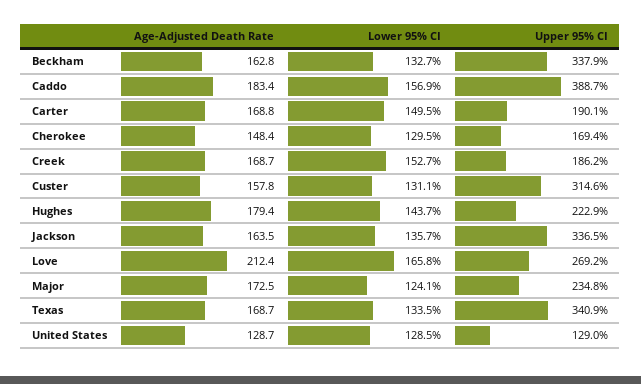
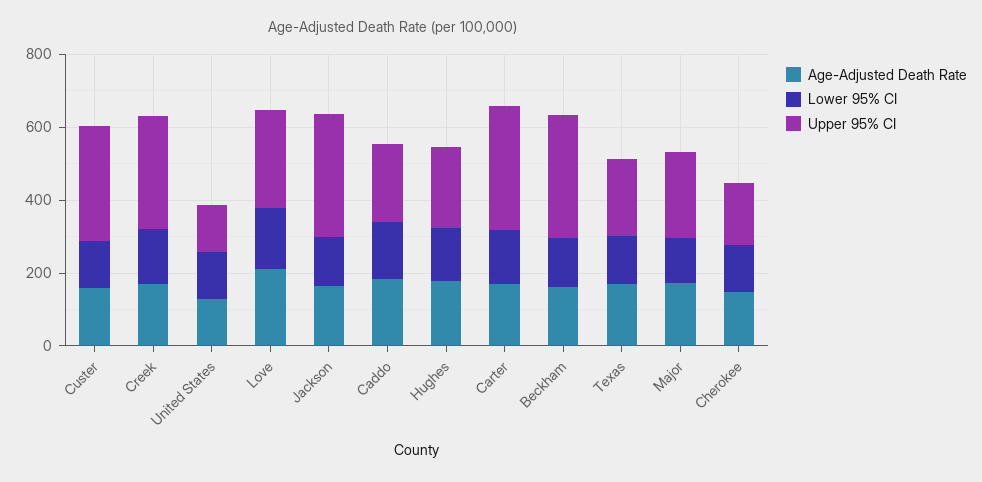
  {
    "Age-Adjusted Death Rate": {
      "Beckham": 162.8,
      "Caddo": 183.4,
      "Carter": 168.8,
      "Cherokee": 148.4,
      "Creek": 168.7,
      "Custer": 157.8,
      "Hughes": 179.4,
      "Jackson": 163.5,
      "Love": 212.4,
      "Major": 172.5,
      "Texas": 168.7,
      "United States": 128.7
    },
    "Lower 95% CI": {
      "Beckham": 132.7,
      "Caddo": 156.9,
      "Carter": 149.5,
      "Cherokee": 129.5,
      "Creek": 152.7,
      "Custer": 131.1,
      "Hughes": 143.7,
      "Jackson": 135.7,
      "Love": 165.8,
      "Major": 124.1,
      "Texas": 133.5,
      "United States": 128.5
    },
    "Upper 95% CI": {
      "Beckham": 337.9,
-     "Caddo": 388.7,
+     "Caddo": 200,
-     "Carter": 190.1,
+     "Carter": 350,
      "Cherokee": 169.4,
-     "Creek": 186.2,
+     "Creek": 300,
      "Custer": 314.6,
      "Hughes": 222.9,
      "Jackson": 336.5,
      "Love": 269.2,
      "Major": 234.8,
-     "Texas": 340.9,
+     "Texas": 200,
      "United States": 129
    }
  }

